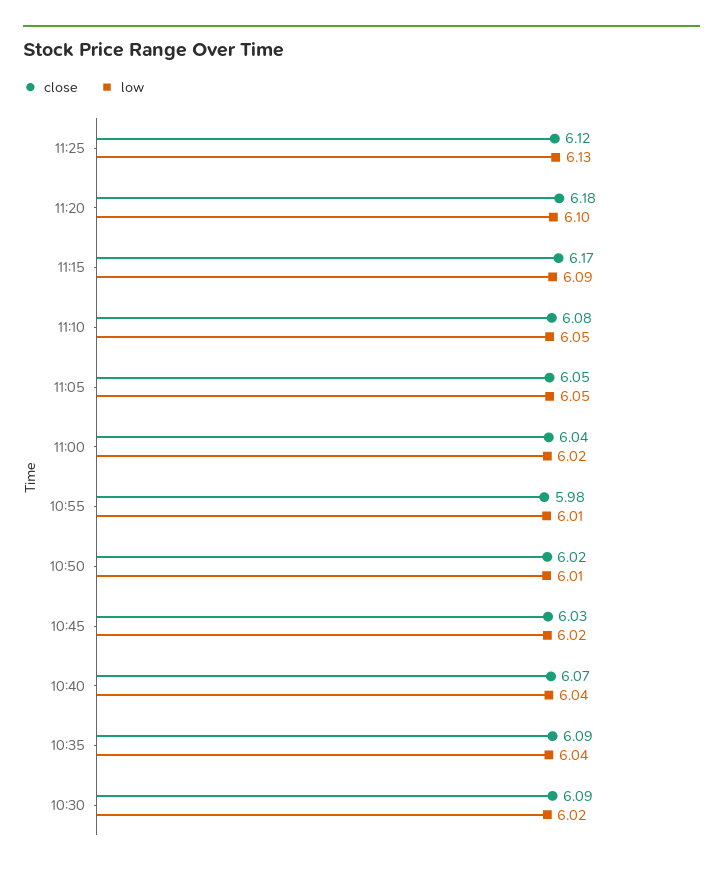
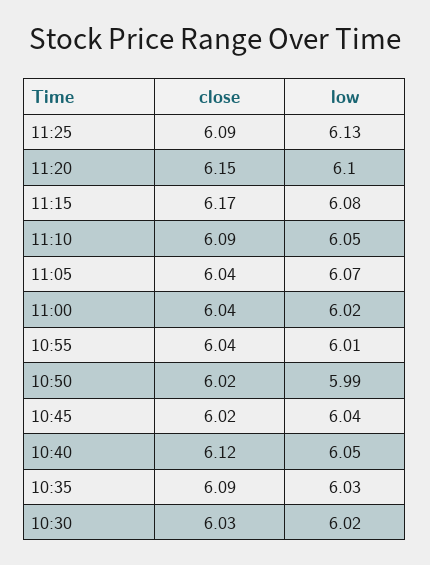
  {
    "close": {
-     "11:25": 6.12,
+     "11:25": 6.09,
-     "11:20": 6.18,
+     "11:20": 6.15,
      "11:15": 6.17,
-     "11:10": 6.08,
+     "11:10": 6.09,
-     "11:05": 6.05,
+     "11:05": 6.04,
      "11:00": 6.04,
-     "10:55": 5.98,
+     "10:55": 6.04,
      "10:50": 6.02,
-     "10:45": 6.03,
+     "10:45": 6.02,
-     "10:40": 6.07,
+     "10:40": 6.12,
      "10:35": 6.09,
-     "10:30": 6.09
+     "10:30": 6.03
    },
    "low": {
      "11:25": 6.13,
      "11:20": 6.1,
-     "11:15": 6.09,
+     "11:15": 6.08,
      "11:10": 6.05,
-     "11:05": 6.05,
+     "11:05": 6.07,
      "11:00": 6.02,
      "10:55": 6.01,
-     "10:50": 6.01,
+     "10:50": 5.99,
-     "10:45": 6.02,
+     "10:45": 6.04,
-     "10:40": 6.04,
+     "10:40": 6.05,
-     "10:35": 6.04,
+     "10:35": 6.03,
      "10:30": 6.02
    }
  }

